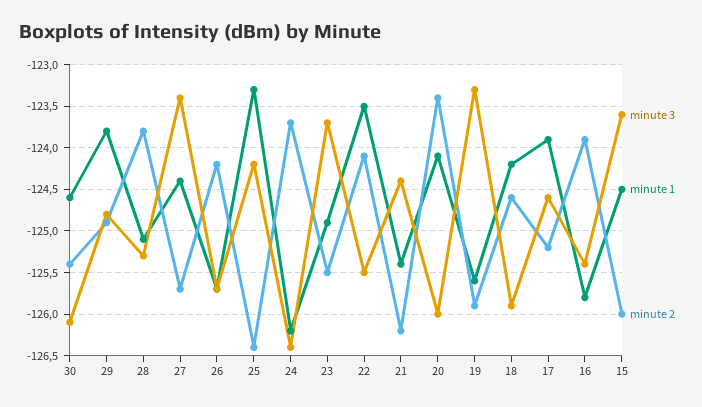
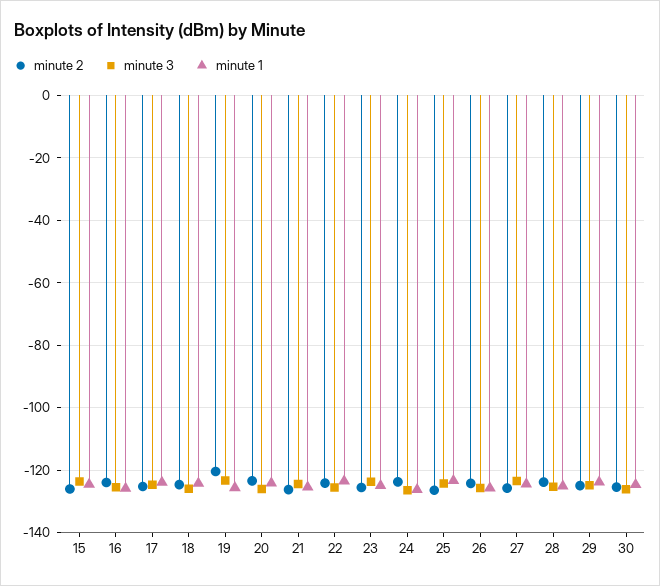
  {
    "minute 3": {
      "30": -126.1,
      "29": -124.8,
      "28": -125.3,
      "27": -123.4,
      "26": -125.7,
      "25": -124.2,
      "24": -126.4,
      "23": -123.7,
      "22": -125.5,
      "21": -124.4,
      "20": -126,
      "19": -123.3,
      "18": -125.9,
      "17": -124.6,
      "16": -125.4,
      "15": -123.6
    },
    "minute 1": {
      "30": -124.6,
      "29": -123.8,
      "28": -125.1,
      "27": -124.4,
      "26": -125.7,
      "25": -123.3,
      "24": -126.2,
      "23": -124.9,
      "22": -123.5,
      "21": -125.4,
      "20": -124.1,
      "19": -125.6,
      "18": -124.2,
      "17": -123.9,
      "16": -125.8,
      "15": -124.5
    },
    "minute 2": {
      "30": -125.4,
      "29": -124.9,
      "28": -123.8,
      "27": -125.7,
      "26": -124.2,
      "25": -126.4,
      "24": -123.7,
      "23": -125.5,
      "22": -124.1,
      "21": -126.2,
      "20": -123.4,
-     "19": -125.9,
+     "19": -120,
      "18": -124.6,
      "17": -125.2,
      "16": -123.9,
      "15": -126
    }
  }

